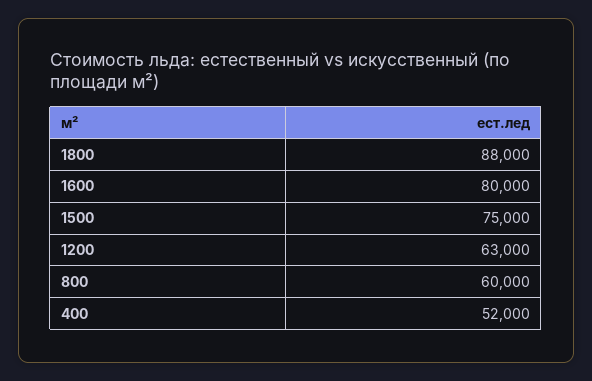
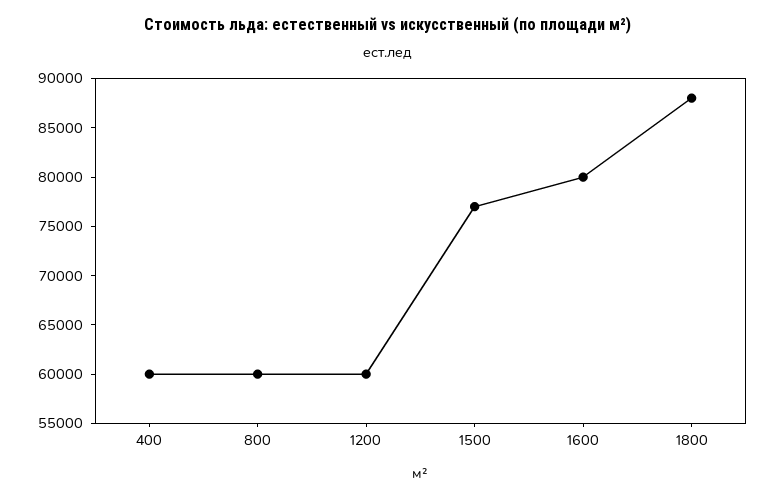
  {
    "1800": 88000,
    "1600": 80000,
-   "1500": 75000,
+   "1500": 77000,
-   "1200": 63000,
+   "1200": 60000,
    "800": 60000,
-   "400": 52000
+   "400": 60000
  }

